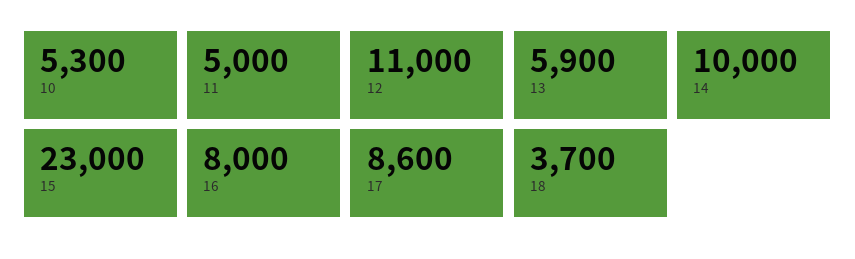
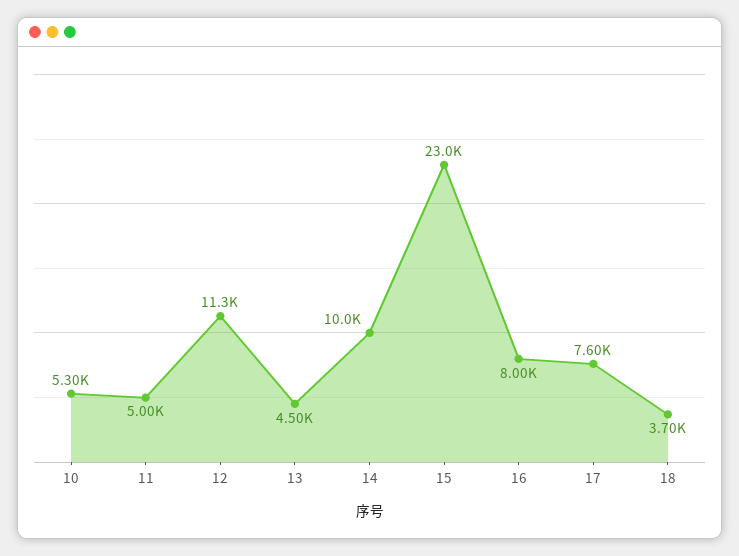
  {
    "10": 5300,
    "11": 5000,
-   "12": 11000,
+   "12": 11300,
-   "13": 5900,
+   "13": 4500,
    "14": 10000,
    "15": 23000,
    "16": 8000,
-   "17": 8600,
+   "17": 7600,
    "18": 3700
  }

